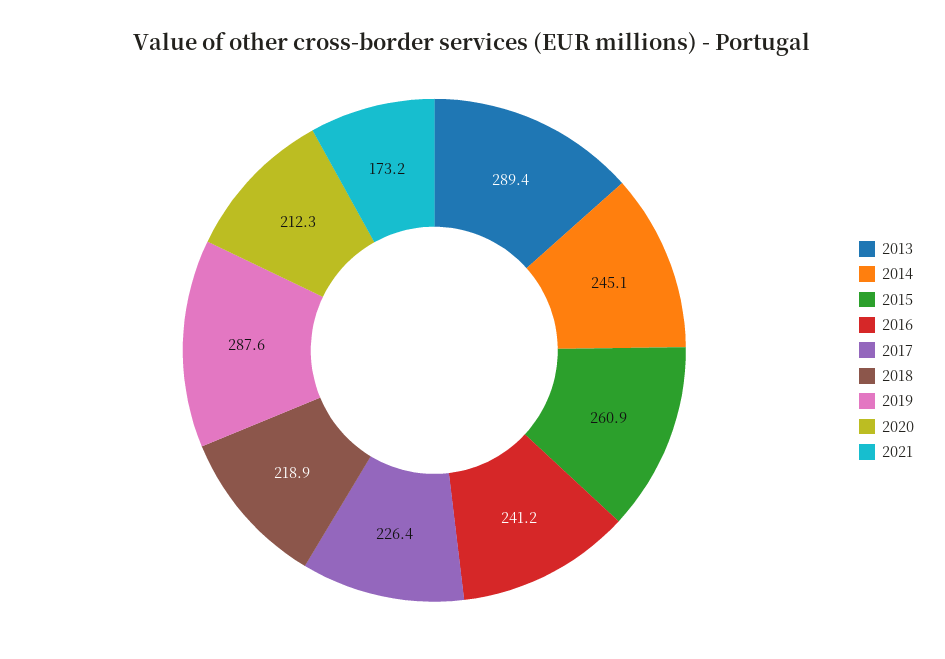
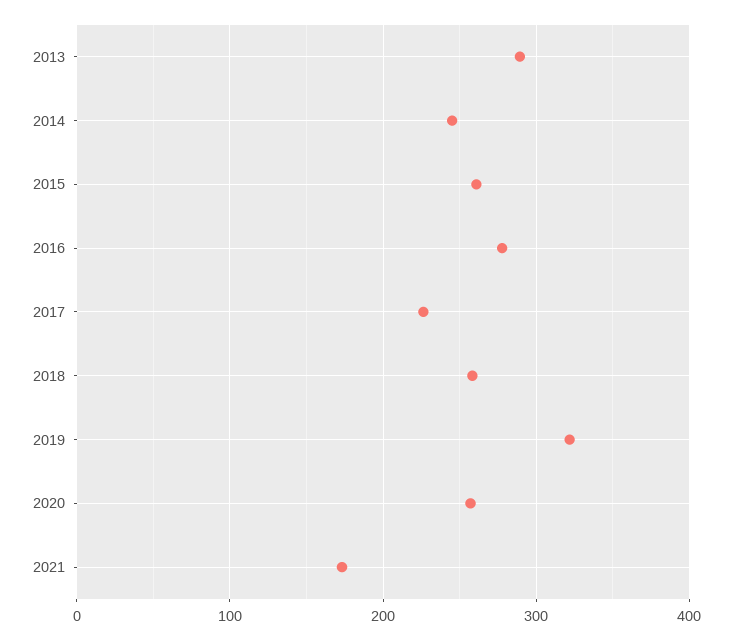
  {
    "2013": 289.4,
    "2014": 245.1,
    "2015": 260.9,
-   "2016": 241.2,
+   "2016": 280,
    "2017": 226.4,
-   "2018": 218.9,
+   "2018": 260,
-   "2019": 287.6,
+   "2019": 320,
-   "2020": 212.3,
+   "2020": 260,
    "2021": 173.2
  }

